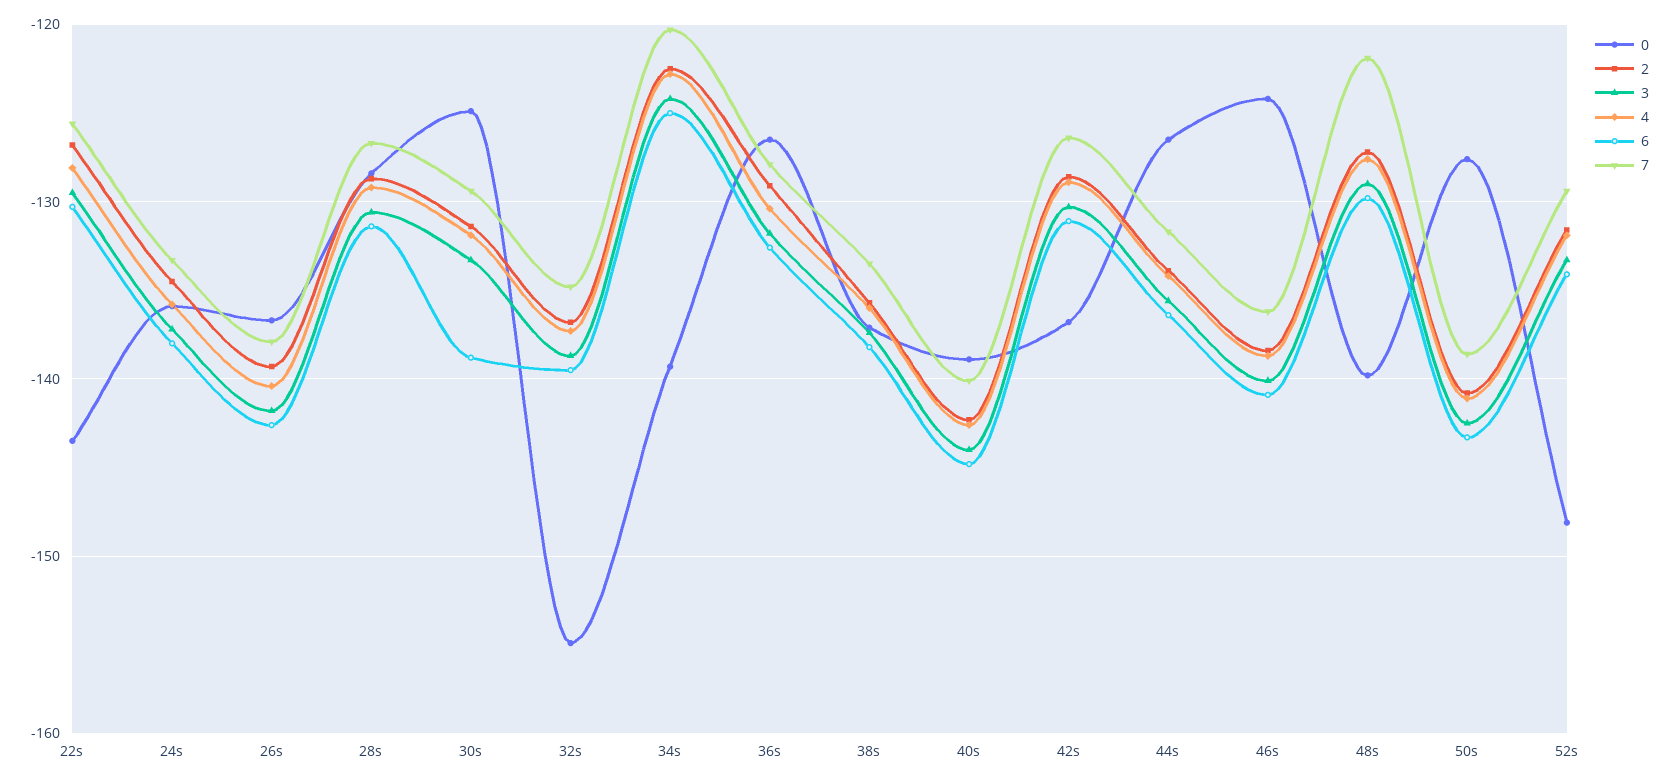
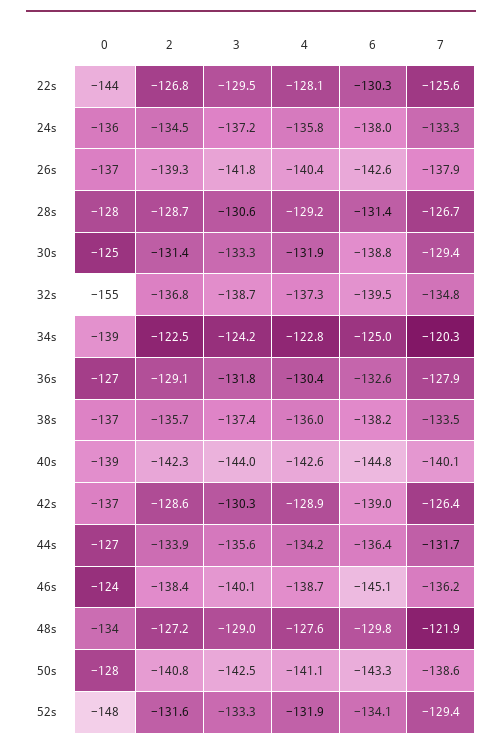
  {
    "0": {
      "22s": -144,
      "24s": -136,
      "26s": -137,
      "28s": -128,
      "30s": -125,
      "32s": -155,
      "34s": -139,
      "36s": -127,
      "38s": -137,
      "40s": -139,
      "42s": -137,
      "44s": -127,
      "46s": -124,
-     "48s": -140,
+     "48s": -134,
      "50s": -128,
      "52s": -148
    },
    "2": {
      "22s": -126.8,
      "24s": -134.5,
      "26s": -139.3,
      "28s": -128.7,
      "30s": -131.4,
      "32s": -136.8,
      "34s": -122.5,
      "36s": -129.1,
      "38s": -135.7,
      "40s": -142.3,
      "42s": -128.6,
      "44s": -133.9,
      "46s": -138.4,
      "48s": -127.2,
      "50s": -140.8,
      "52s": -131.6
    },
    "3": {
      "22s": -129.5,
      "24s": -137.2,
      "26s": -141.8,
      "28s": -130.6,
      "30s": -133.3,
      "32s": -138.7,
      "34s": -124.2,
      "36s": -131.8,
      "38s": -137.4,
      "40s": -144,
      "42s": -130.3,
      "44s": -135.6,
      "46s": -140.1,
      "48s": -129,
      "50s": -142.5,
      "52s": -133.3
    },
    "4": {
      "22s": -128.1,
      "24s": -135.8,
      "26s": -140.4,
      "28s": -129.2,
      "30s": -131.9,
      "32s": -137.3,
      "34s": -122.8,
      "36s": -130.4,
      "38s": -136,
      "40s": -142.6,
      "42s": -128.9,
      "44s": -134.2,
      "46s": -138.7,
      "48s": -127.6,
      "50s": -141.1,
      "52s": -131.9
    },
    "6": {
      "22s": -130.3,
      "24s": -138,
      "26s": -142.6,
      "28s": -131.4,
      "30s": -138.8,
      "32s": -139.5,
      "34s": -125,
      "36s": -132.6,
      "38s": -138.2,
      "40s": -144.8,
-     "42s": -131,
+     "42s": -139,
      "44s": -136.4,
-     "46s": -141,
+     "46s": -145.1,
      "48s": -129.8,
      "50s": -143.3,
      "52s": -134.1
    },
    "7": {
      "22s": -125.6,
      "24s": -133.3,
      "26s": -137.9,
      "28s": -126.7,
      "30s": -129.4,
      "32s": -134.8,
      "34s": -120.3,
      "36s": -127.9,
      "38s": -133.5,
      "40s": -140.1,
      "42s": -126.4,
      "44s": -131.7,
      "46s": -136.2,
      "48s": -121.9,
      "50s": -138.6,
      "52s": -129.4
    }
  }

